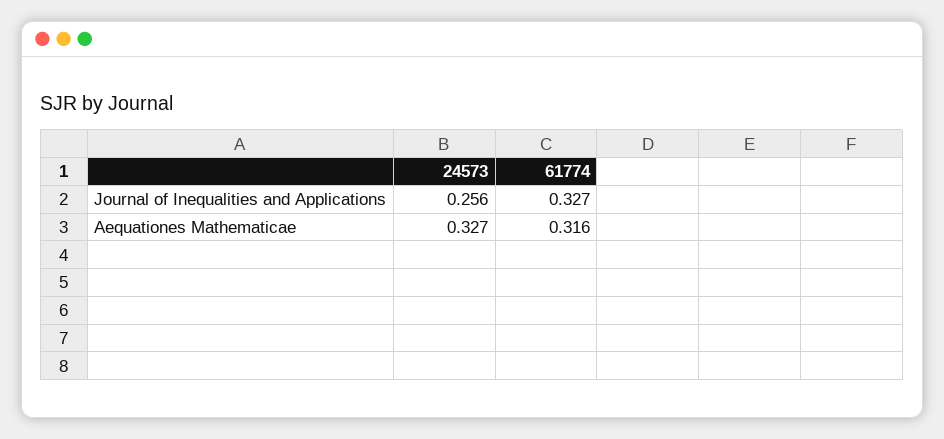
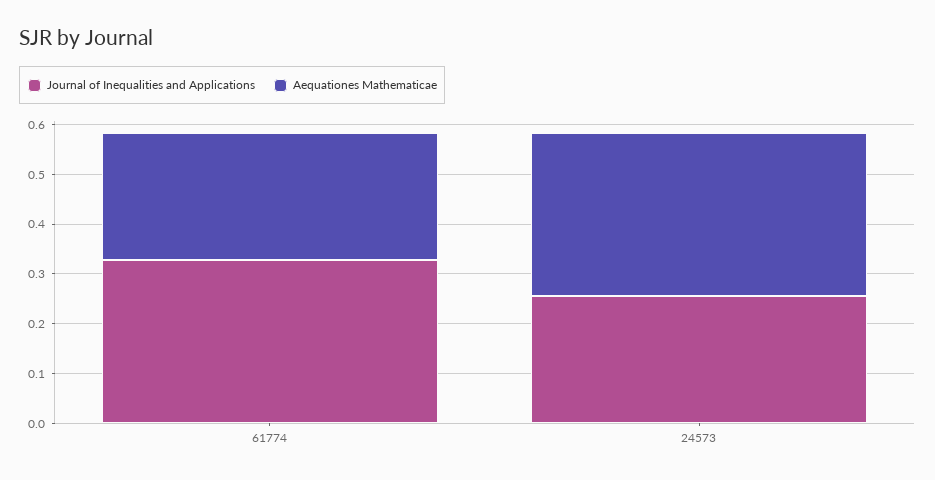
  {
    "Journal of Inequalities and Applications": {
      "24573": 0.256,
      "61774": 0.327
    },
    "Aequationes Mathematicae": {
      "24573": 0.327,
-     "61774": 0.316
+     "61774": 0.26
    }
  }

